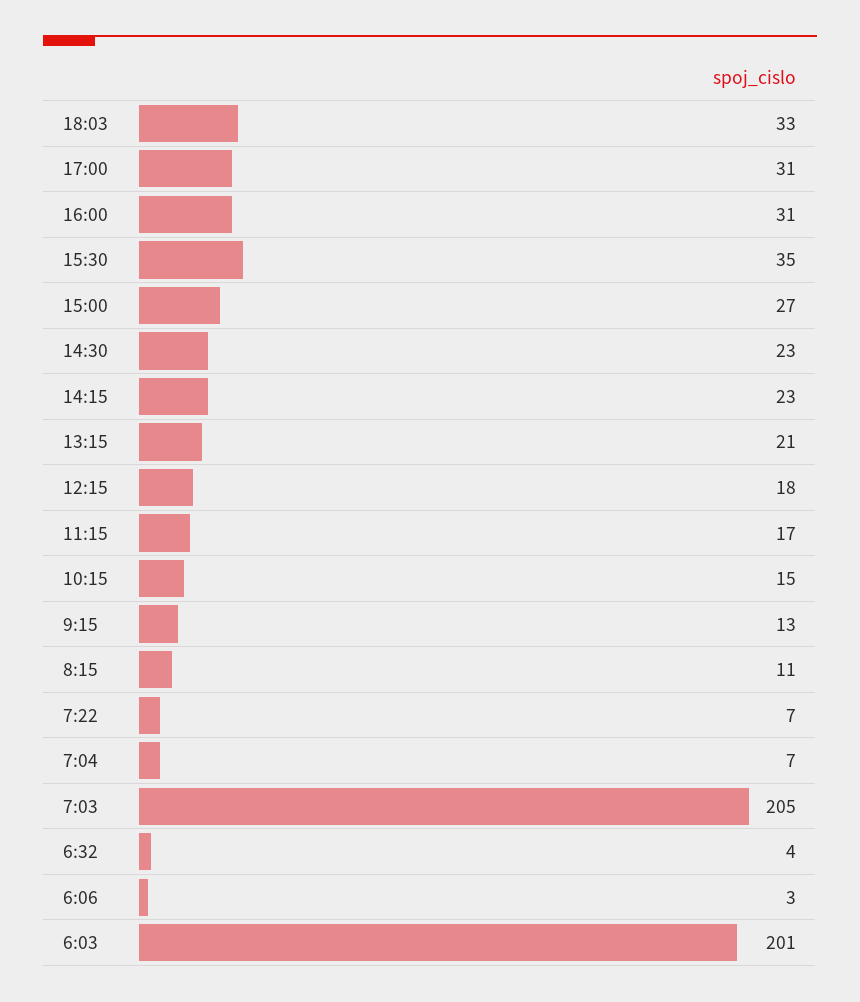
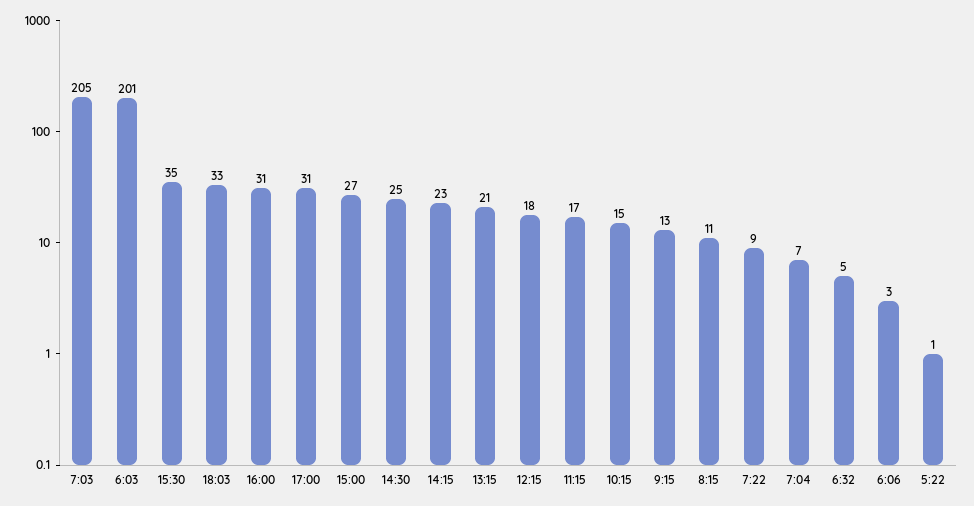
  {
    "18:03": 33,
    "17:00": 31,
    "16:00": 31,
    "15:30": 35,
    "15:00": 27,
-   "14:30": 23,
+   "14:30": 25,
    "14:15": 23,
    "13:15": 21,
    "12:15": 18,
    "11:15": 17,
    "10:15": 15,
    "9:15": 13,
    "8:15": 11,
-   "7:22": 7,
+   "7:22": 9,
    "7:04": 7,
    "7:03": 205,
-   "6:32": 4,
+   "6:32": 5,
    "6:06": 3,
-   "6:03": 201
+   "6:03": 201,
+   "5:22": 1
  }

